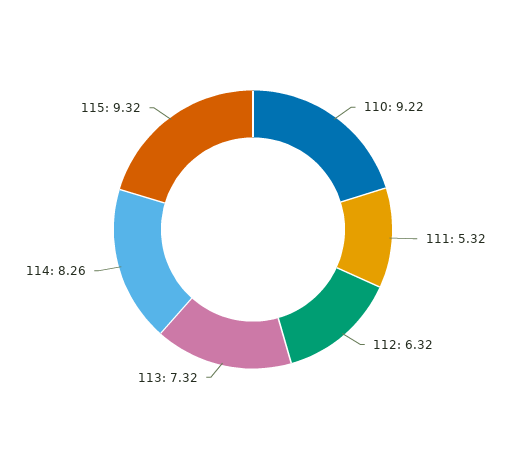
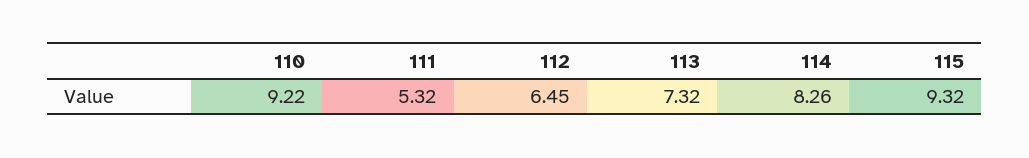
  {
    "110": 9.22,
    "111": 5.32,
-   "112": 6.32,
+   "112": 6.45,
    "113": 7.32,
    "114": 8.26,
    "115": 9.32
  }

